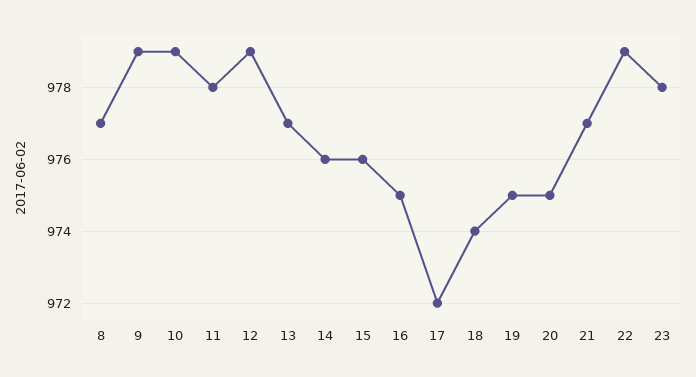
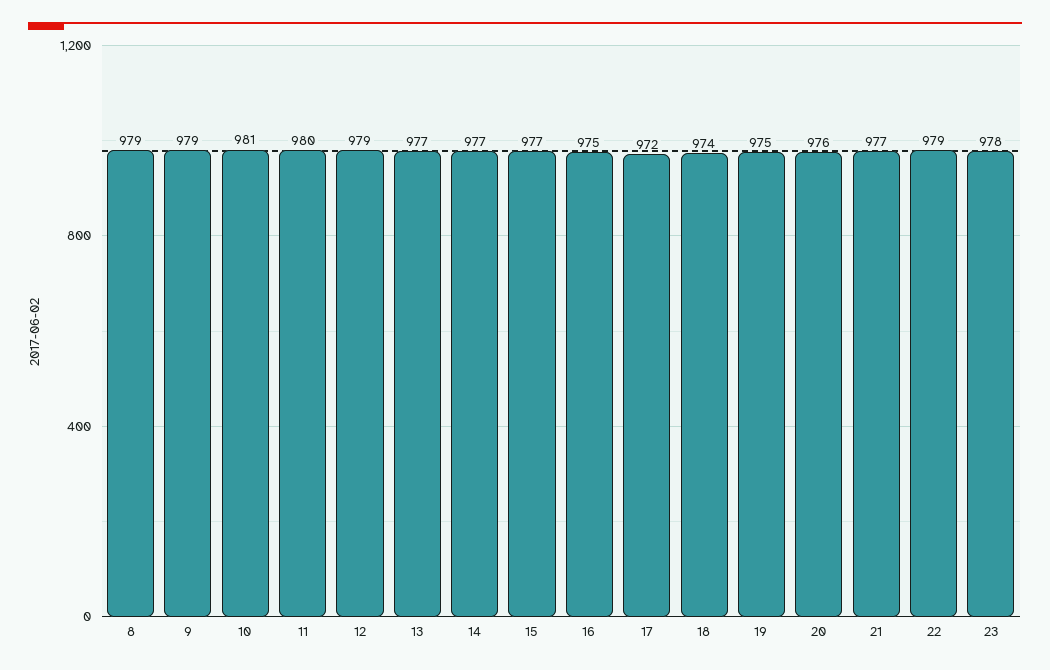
  {
-   "8": 977,
+   "8": 979,
    "9": 979,
-   "10": 979,
+   "10": 981,
-   "11": 978,
+   "11": 980,
    "12": 979,
    "13": 977,
-   "14": 976,
+   "14": 977,
-   "15": 976,
+   "15": 977,
    "16": 975,
    "17": 972,
    "18": 974,
    "19": 975,
-   "20": 975,
+   "20": 976,
    "21": 977,
    "22": 979,
    "23": 978
  }

